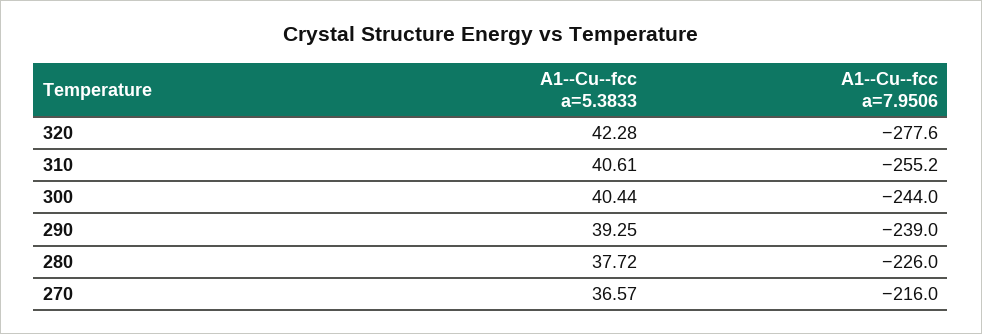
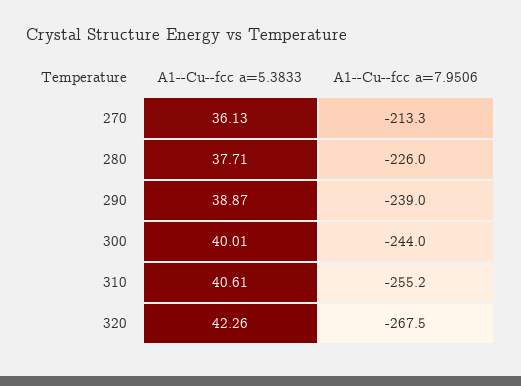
  {
    "A1--Cu--fcc a=5.3833": {
-     "320": 42.28,
+     "320": 42.26,
      "310": 40.61,
-     "300": 40.44,
+     "300": 40.01,
-     "290": 39.25,
+     "290": 38.87,
-     "280": 37.72,
+     "280": 37.71,
-     "270": 36.57
+     "270": 36.13
    },
    "A1--Cu--fcc a=7.9506": {
-     "320": -277.6,
+     "320": -267.5,
      "310": -255.2,
      "300": -244,
      "290": -239,
      "280": -226,
-     "270": -216
+     "270": -213.3
    }
  }

